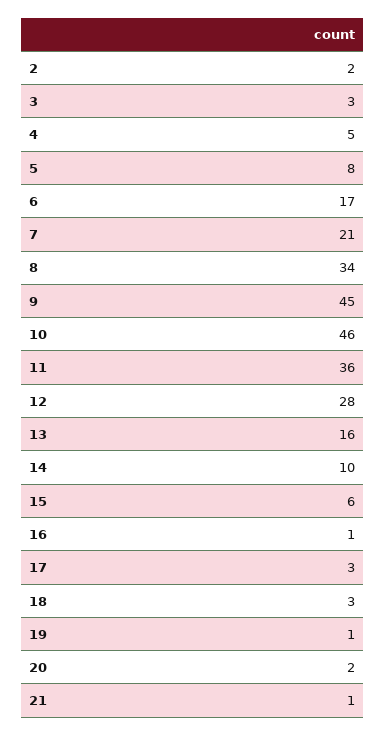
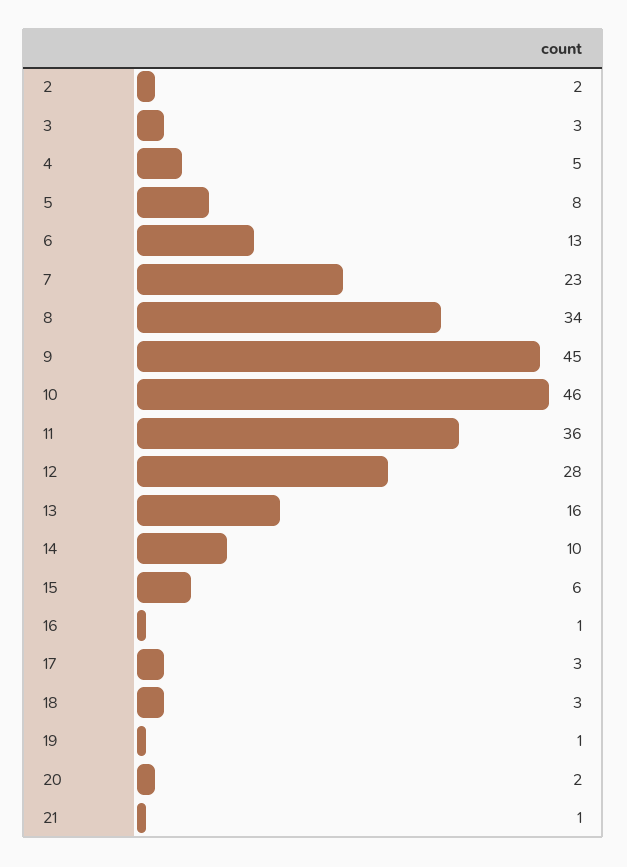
  {
    "2": 2,
    "3": 3,
    "4": 5,
    "5": 8,
-   "6": 17,
+   "6": 13,
-   "7": 21,
+   "7": 23,
    "8": 34,
    "9": 45,
    "10": 46,
    "11": 36,
    "12": 28,
    "13": 16,
    "14": 10,
    "15": 6,
    "16": 1,
    "17": 3,
    "18": 3,
    "19": 1,
    "20": 2,
    "21": 1
  }

